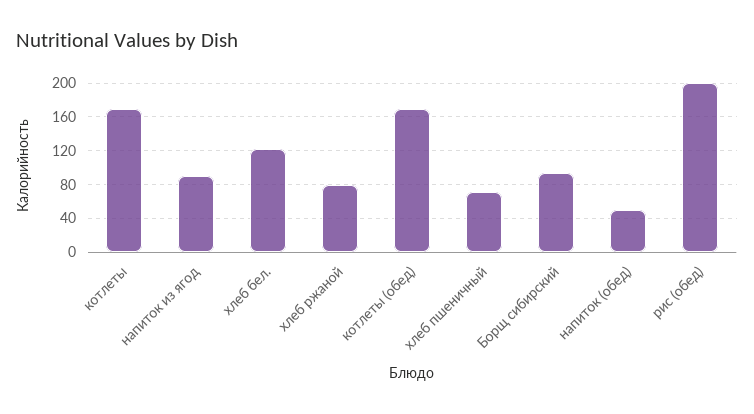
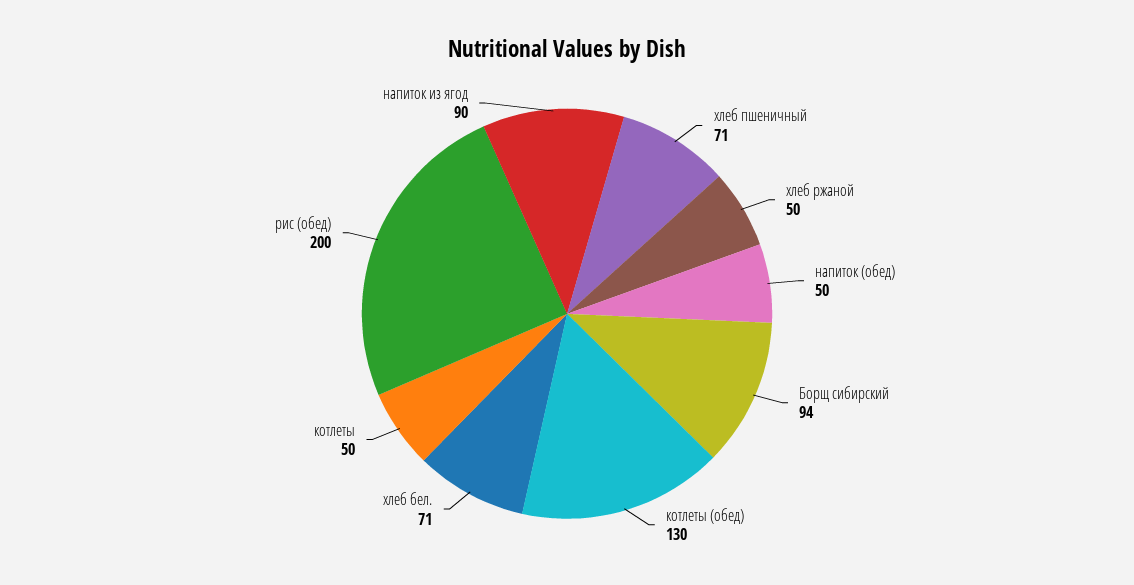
  {
-   "котлеты": 170,
+   "котлеты": 50,
    "напиток из ягод": 90,
-   "хлеб бел.": 120,
+   "хлеб бел.": 71,
-   "хлеб ржаной": 80,
+   "хлеб ржаной": 50,
-   "котлеты (обед)": 170,
+   "котлеты (обед)": 130,
    "хлеб пшеничный": 71,
    "Борщ сибирский": 94,
    "напиток (обед)": 50,
    "рис (обед)": 200
  }

